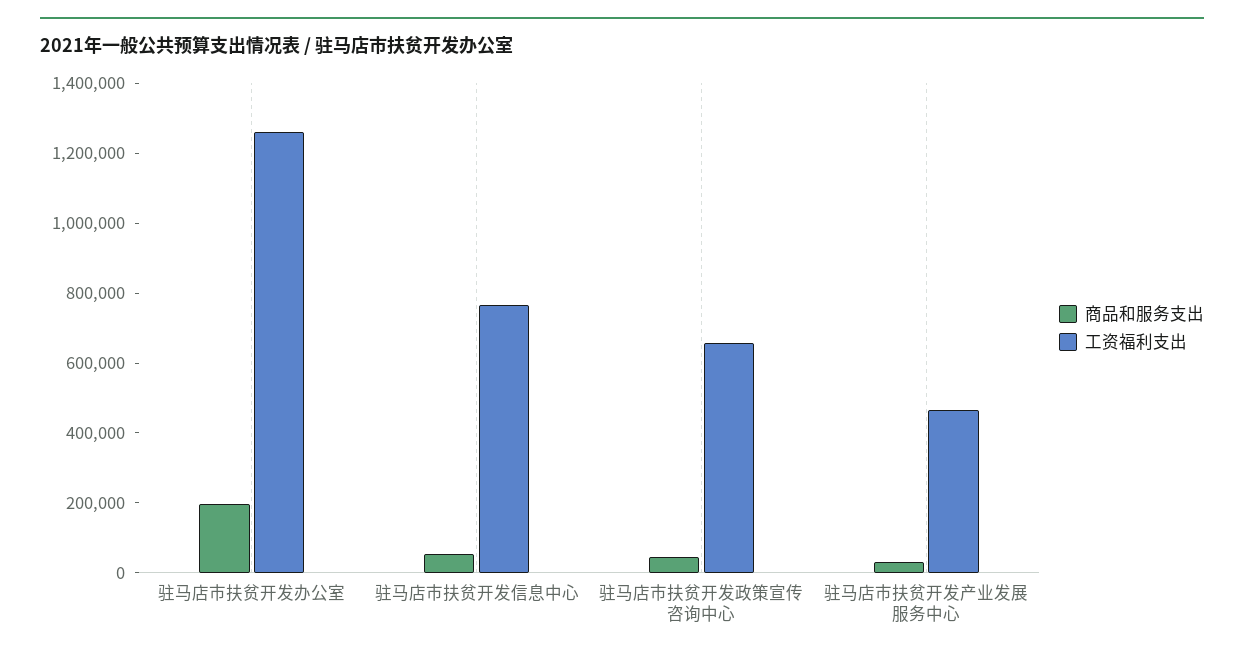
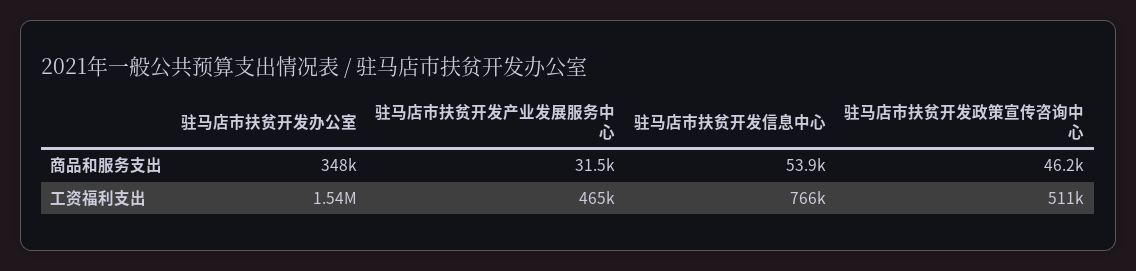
  {
    "商品和服务支出": {
-     "驻马店市扶贫开发办公室": 200000,
+     "驻马店市扶贫开发办公室": 348000,
      "驻马店市扶贫开发信息中心": 53900,
      "驻马店市扶贫开发政策宣传咨询中心": 46200,
      "驻马店市扶贫开发产业发展服务中心": 31500
    },
    "工资福利支出": {
-     "驻马店市扶贫开发办公室": 1250000,
+     "驻马店市扶贫开发办公室": 1540000,
      "驻马店市扶贫开发信息中心": 766000,
-     "驻马店市扶贫开发政策宣传咨询中心": 650000,
+     "驻马店市扶贫开发政策宣传咨询中心": 511000,
      "驻马店市扶贫开发产业发展服务中心": 465000
    }
  }

